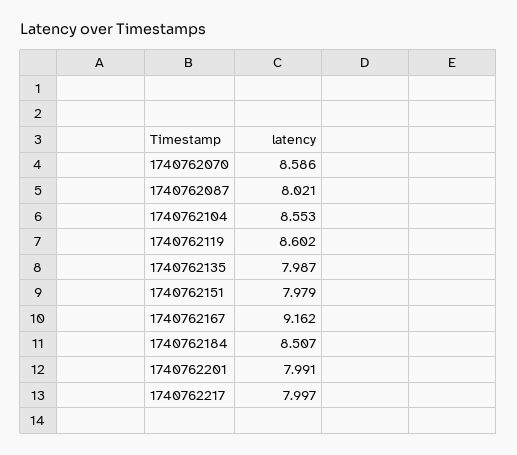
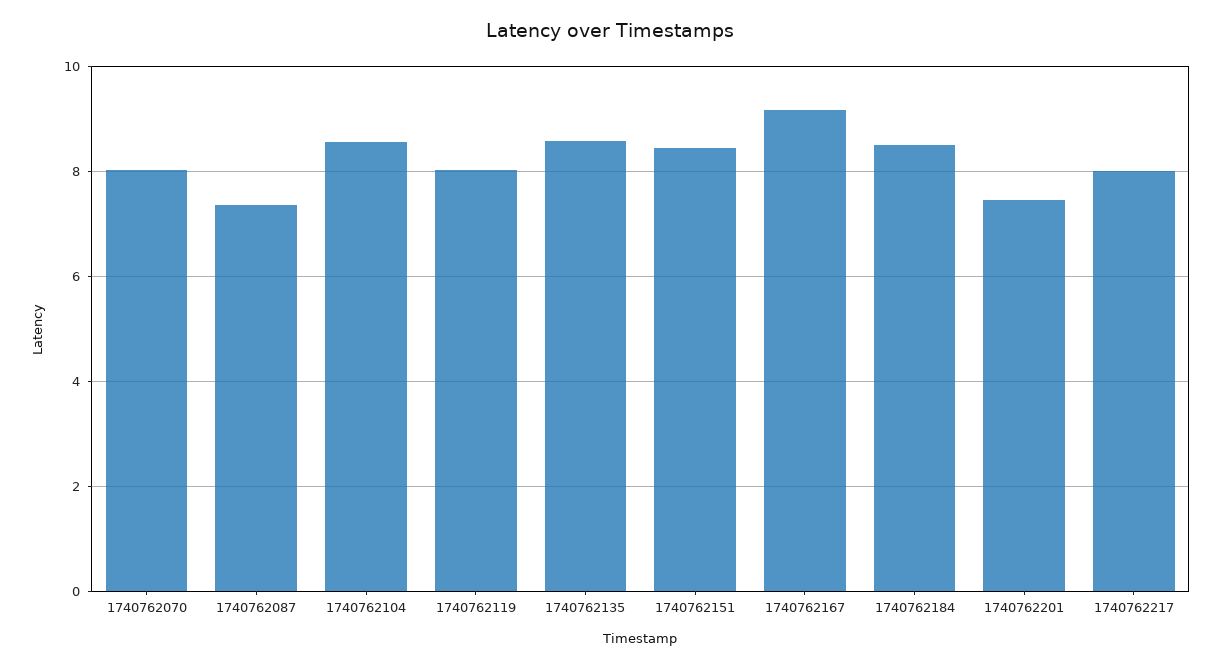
  {
-   "1740762070": 8.586,
+   "1740762070": 8,
-   "1740762087": 8.021,
+   "1740762087": 7.4,
    "1740762104": 8.553,
-   "1740762119": 8.602,
+   "1740762119": 8,
-   "1740762135": 7.987,
+   "1740762135": 8.6,
-   "1740762151": 7.979,
+   "1740762151": 8.4,
    "1740762167": 9.162,
    "1740762184": 8.507,
-   "1740762201": 7.991,
+   "1740762201": 7.4,
    "1740762217": 7.997
  }

